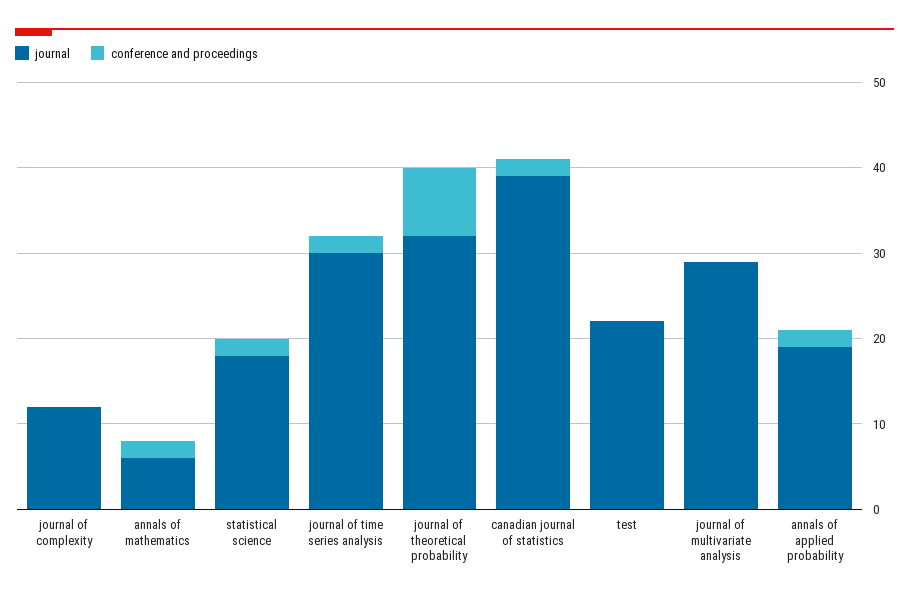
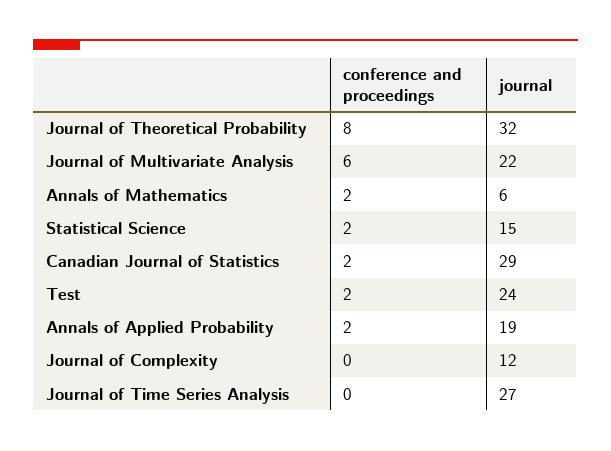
  {
    "journal": {
      "journal of complexity": 12,
      "annals of mathematics": 6,
-     "statistical science": 18,
+     "statistical science": 15,
-     "journal of time series analysis": 30,
+     "journal of time series analysis": 27,
      "journal of theoretical probability": 32,
-     "canadian journal of statistics": 39,
+     "canadian journal of statistics": 29,
-     "test": 22,
+     "test": 24,
-     "journal of multivariate analysis": 29,
+     "journal of multivariate analysis": 22,
      "annals of applied probability": 19
    },
    "conference and proceedings": {
      "journal of complexity": 0,
      "annals of mathematics": 2,
      "statistical science": 2,
-     "journal of time series analysis": 2,
+     "journal of time series analysis": 0,
      "journal of theoretical probability": 8,
      "canadian journal of statistics": 2,
-     "test": 0,
+     "test": 2,
-     "journal of multivariate analysis": 0,
+     "journal of multivariate analysis": 6,
      "annals of applied probability": 2
    }
  }

